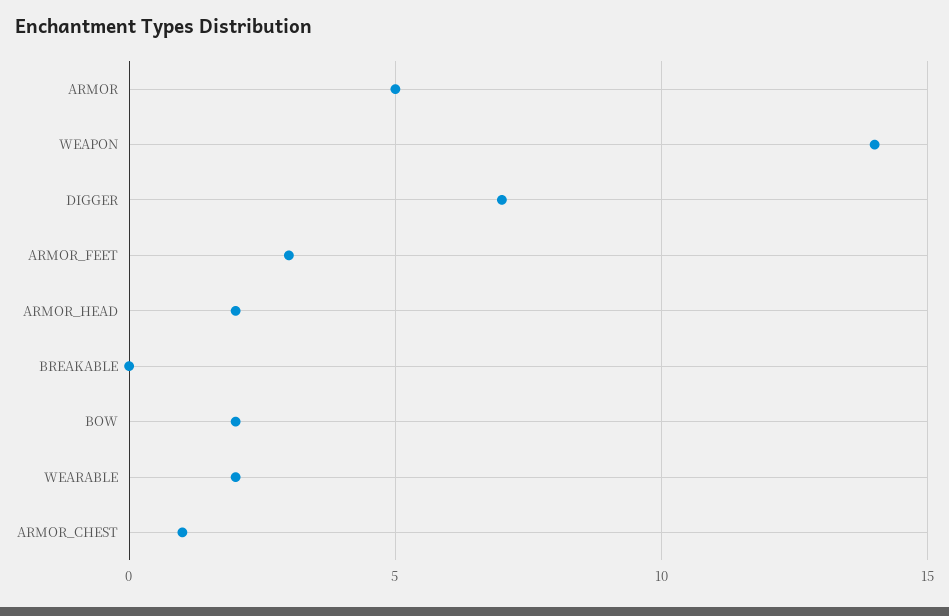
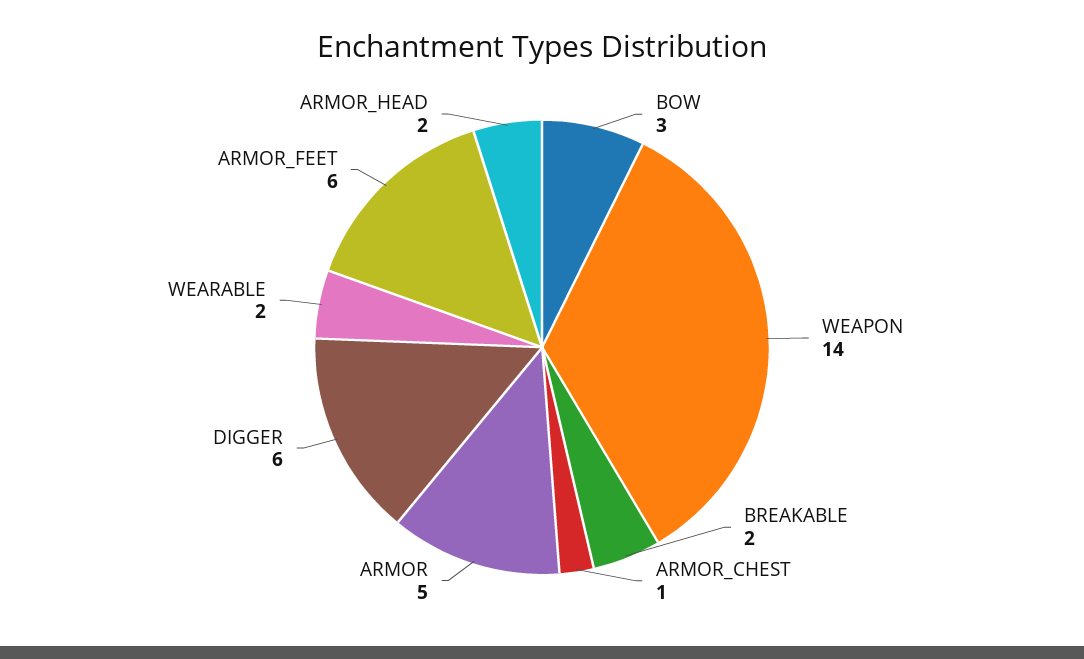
  {
    "ARMOR": 5,
    "WEAPON": 14,
-   "DIGGER": 7,
+   "DIGGER": 6,
-   "ARMOR_FEET": 3,
+   "ARMOR_FEET": 6,
    "ARMOR_HEAD": 2,
-   "BREAKABLE": 0,
+   "BREAKABLE": 2,
-   "BOW": 2,
+   "BOW": 3,
    "WEARABLE": 2,
    "ARMOR_CHEST": 1
  }

